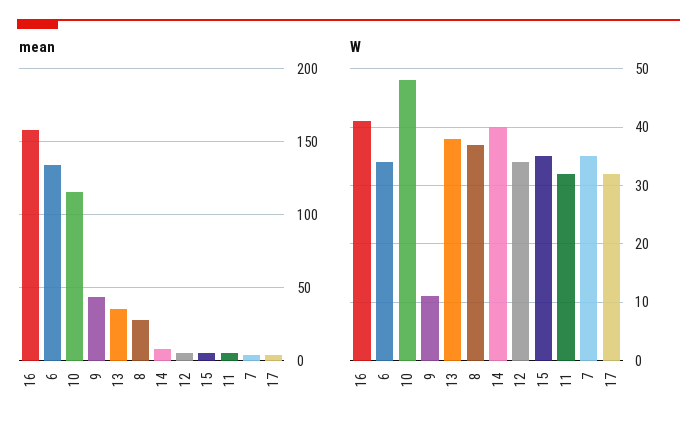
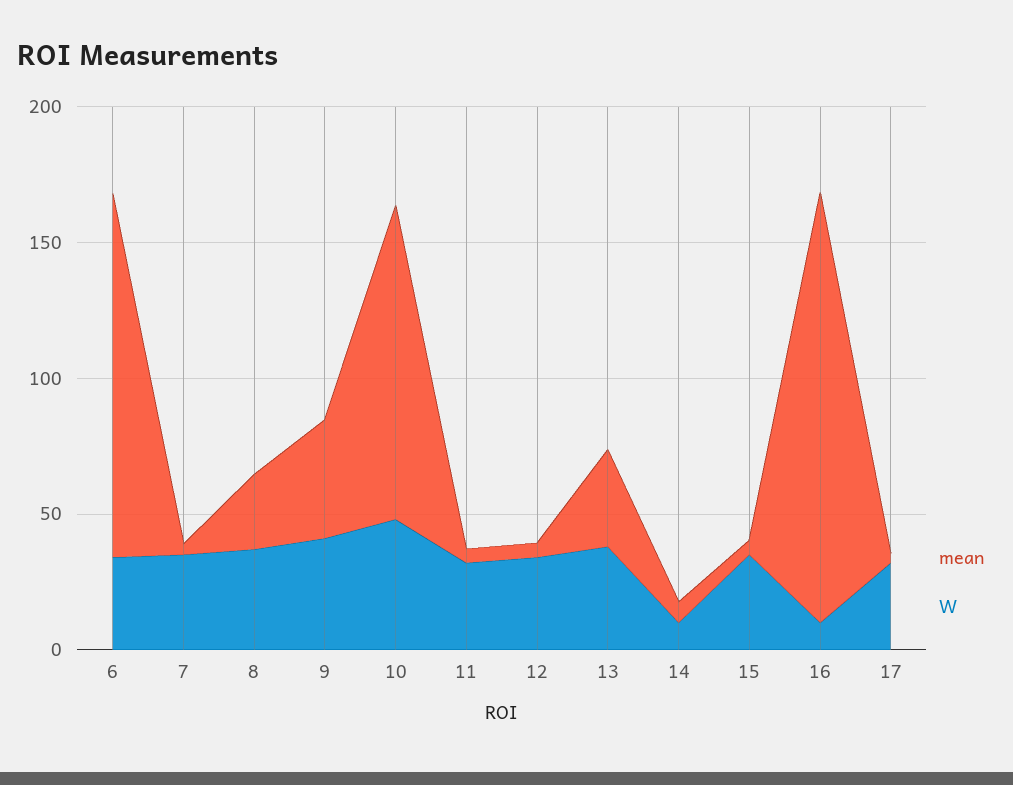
  {
    "mean": {
      "16": 160,
      "6": 135,
      "10": 115,
      "9": 45,
      "13": 35,
      "8": 30,
      "14": 10,
      "12": 5,
      "15": 5,
      "11": 5,
      "7": 5,
      "17": 5
    },
    "W": {
-     "16": 40,
+     "16": 10,
      "6": 35,
      "10": 50,
-     "9": 10,
+     "9": 40,
      "13": 40,
      "8": 35,
-     "14": 40,
+     "14": 10,
      "12": 35,
      "15": 35,
      "11": 30,
      "7": 35,
      "17": 30
    }
  }

